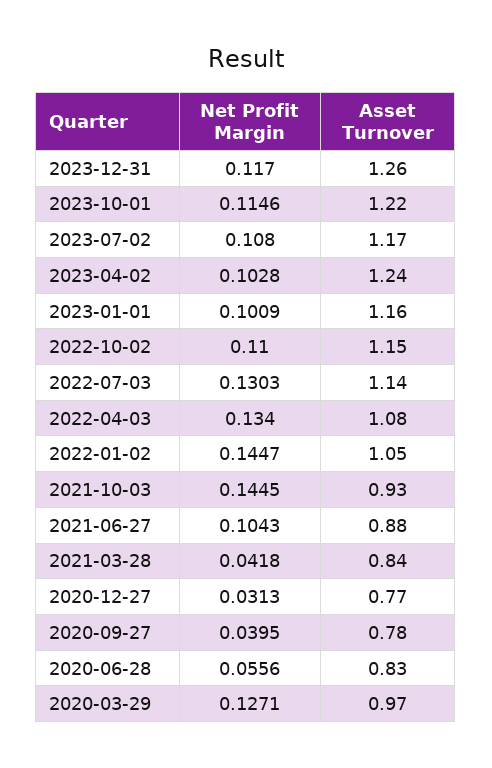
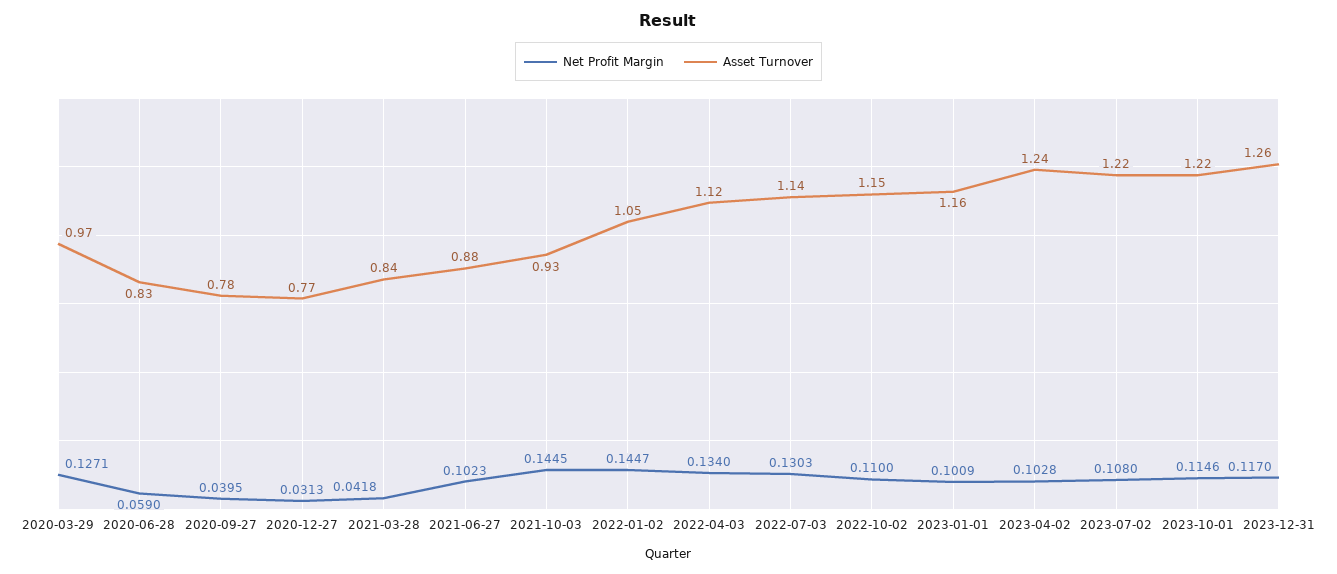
  {
    "Net Profit Margin": {
      "2023-12-31": 0.117,
      "2023-10-01": 0.1146,
      "2023-07-02": 0.108,
      "2023-04-02": 0.1028,
      "2023-01-01": 0.1009,
      "2022-10-02": 0.11,
      "2022-07-03": 0.1303,
      "2022-04-03": 0.134,
      "2022-01-02": 0.1447,
      "2021-10-03": 0.1445,
-     "2021-06-27": 0.1043,
+     "2021-06-27": 0.1023,
      "2021-03-28": 0.0418,
      "2020-12-27": 0.0313,
      "2020-09-27": 0.0395,
-     "2020-06-28": 0.0556,
+     "2020-06-28": 0.059,
      "2020-03-29": 0.1271
    },
    "Asset Turnover": {
      "2023-12-31": 1.26,
      "2023-10-01": 1.22,
-     "2023-07-02": 1.17,
+     "2023-07-02": 1.22,
      "2023-04-02": 1.24,
      "2023-01-01": 1.16,
      "2022-10-02": 1.15,
      "2022-07-03": 1.14,
-     "2022-04-03": 1.08,
+     "2022-04-03": 1.12,
      "2022-01-02": 1.05,
      "2021-10-03": 0.93,
      "2021-06-27": 0.88,
      "2021-03-28": 0.84,
      "2020-12-27": 0.77,
      "2020-09-27": 0.78,
      "2020-06-28": 0.83,
      "2020-03-29": 0.97
    }
  }

